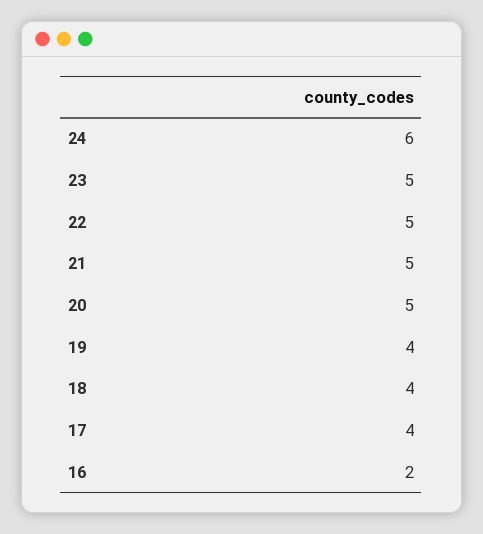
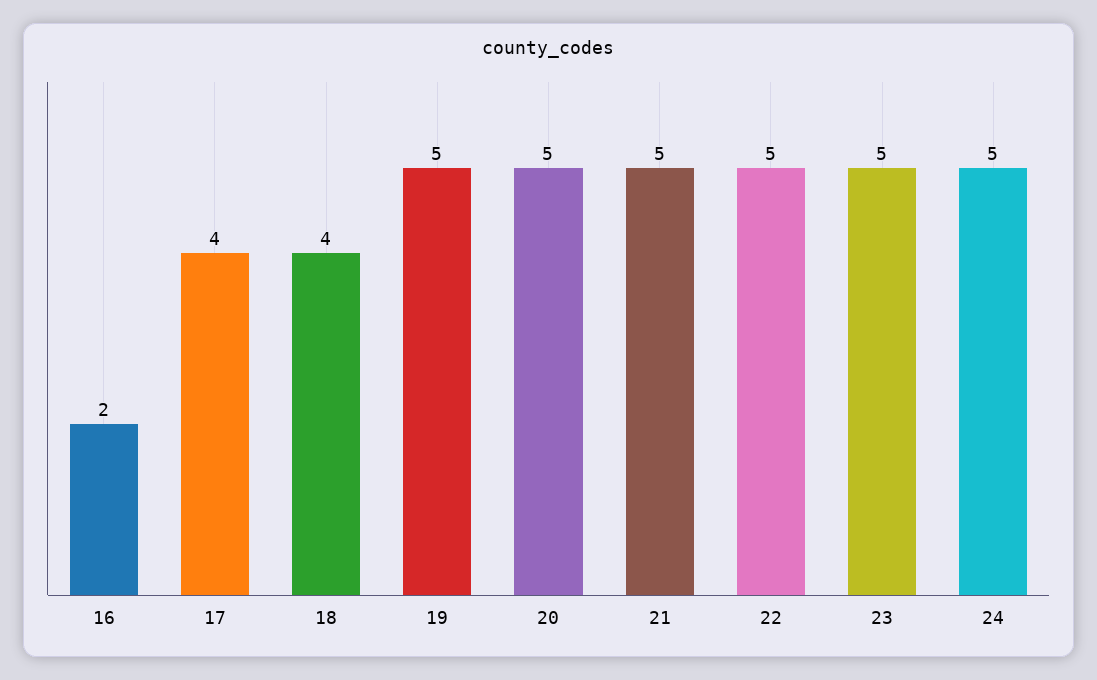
  {
-   "24": 6,
+   "24": 5,
    "23": 5,
    "22": 5,
    "21": 5,
    "20": 5,
-   "19": 4,
+   "19": 5,
    "18": 4,
    "17": 4,
    "16": 2
  }

